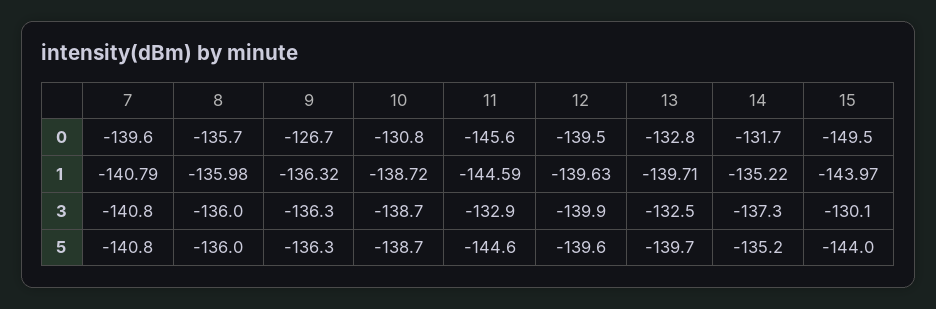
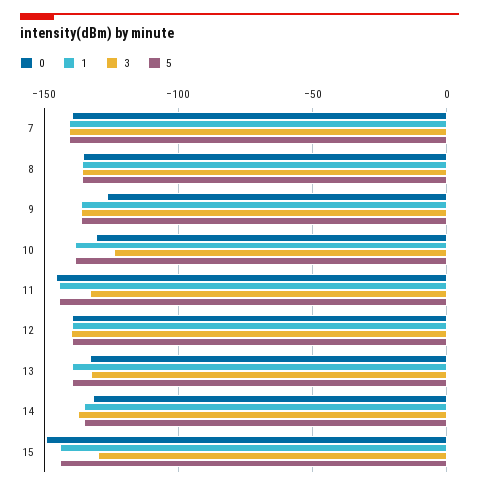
  {
    "0": {
      "7": -139.6,
      "8": -135.7,
      "9": -126.7,
      "10": -130.8,
      "11": -145.6,
      "12": -139.5,
      "13": -132.8,
      "14": -131.7,
      "15": -149.5
    },
    "1": {
      "7": -140.79,
      "8": -135.98,
      "9": -136.32,
      "10": -138.72,
      "11": -144.59,
      "12": -139.63,
      "13": -139.71,
      "14": -135.22,
      "15": -143.97
    },
    "3": {
      "7": -140.8,
      "8": -136,
      "9": -136.3,
-     "10": -138.7,
+     "10": -125,
      "11": -132.9,
      "12": -139.9,
      "13": -132.5,
      "14": -137.3,
      "15": -130.1
    },
    "5": {
      "7": -140.8,
      "8": -136,
      "9": -136.3,
      "10": -138.7,
      "11": -144.6,
      "12": -139.6,
      "13": -139.7,
      "14": -135.2,
      "15": -144
    }
  }

